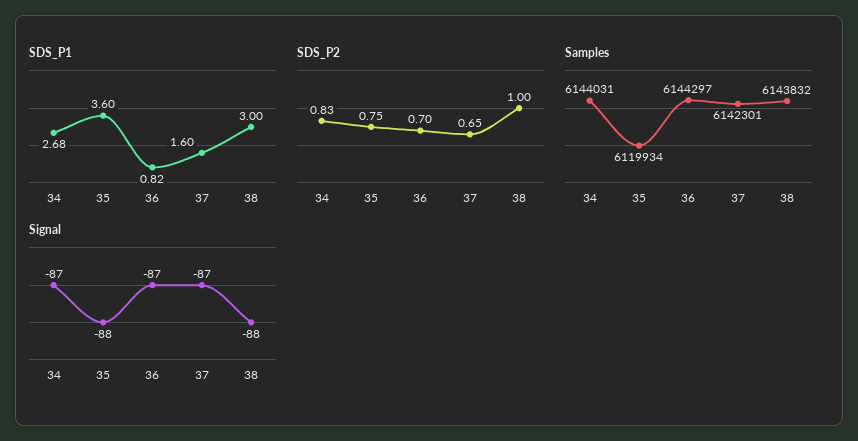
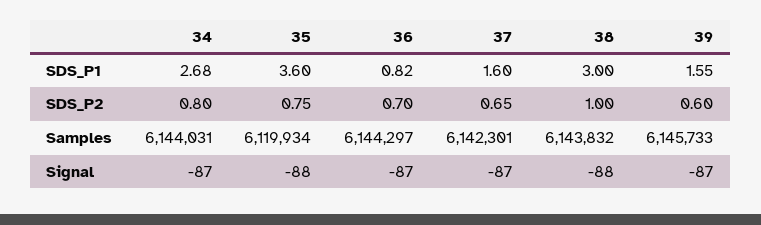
  {
    "SDS_P1": {
      "34": 2.68,
      "35": 3.6,
      "36": 0.82,
      "37": 1.6,
-     "38": 3
+     "38": 3,
+     "39": 1.55
    },
    "SDS_P2": {
-     "34": 0.83,
+     "34": 0.8,
      "35": 0.75,
      "36": 0.7,
      "37": 0.65,
-     "38": 1
+     "38": 1,
+     "39": 0.6
    },
    "Samples": {
      "34": 6144031,
      "35": 6119934,
      "36": 6144297,
      "37": 6142301,
-     "38": 6143832
+     "38": 6143832,
+     "39": 6145733
    },
    "Signal": {
      "34": -87,
      "35": -88,
      "36": -87,
      "37": -87,
-     "38": -88
+     "38": -88,
+     "39": -87
    }
  }

